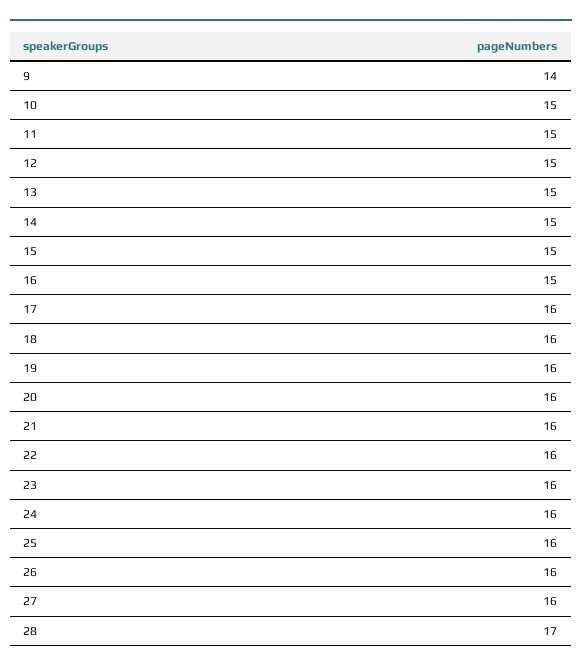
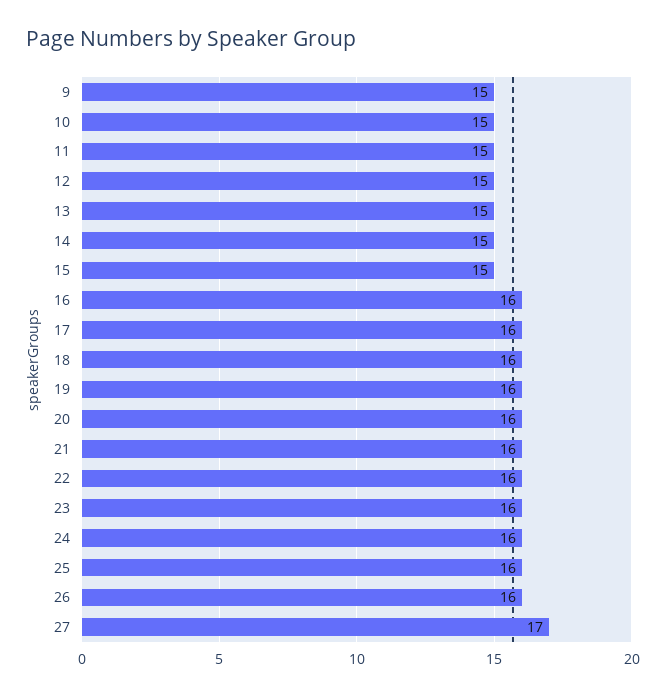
  {
-   "9": 14,
+   "9": 15,
    "10": 15,
    "11": 15,
    "12": 15,
    "13": 15,
    "14": 15,
    "15": 15,
-   "16": 15,
+   "16": 16,
    "17": 16,
    "18": 16,
    "19": 16,
    "20": 16,
    "21": 16,
    "22": 16,
    "23": 16,
    "24": 16,
    "25": 16,
    "26": 16,
-   "27": 16,
+   "27": 17
-   "28": 17
  }

